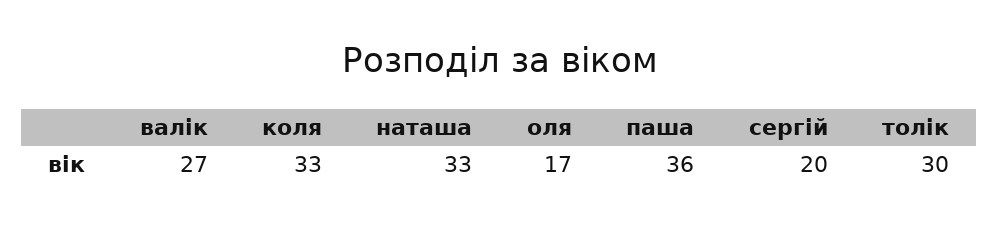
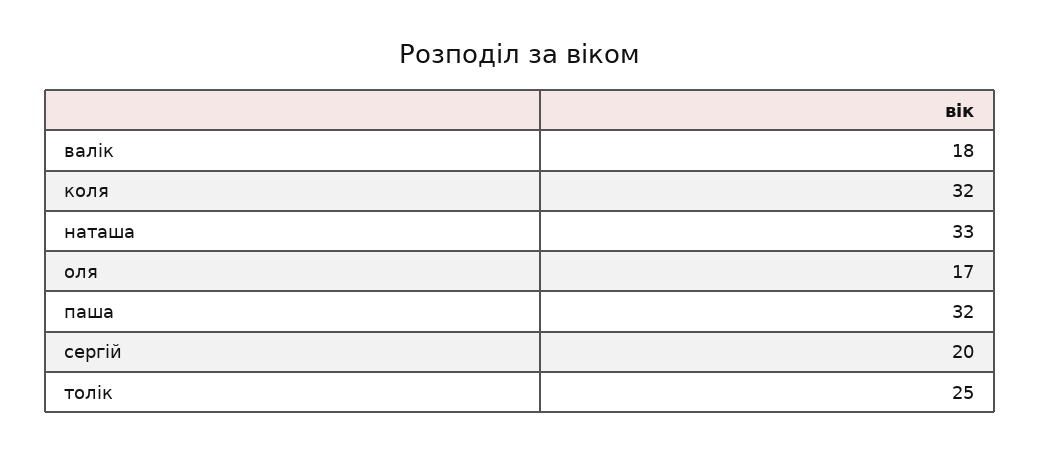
  {
-   "валік": 27,
+   "валік": 18,
-   "коля": 33,
+   "коля": 32,
    "наташа": 33,
    "оля": 17,
-   "паша": 36,
+   "паша": 32,
    "сергій": 20,
-   "толік": 30
+   "толік": 25
  }

